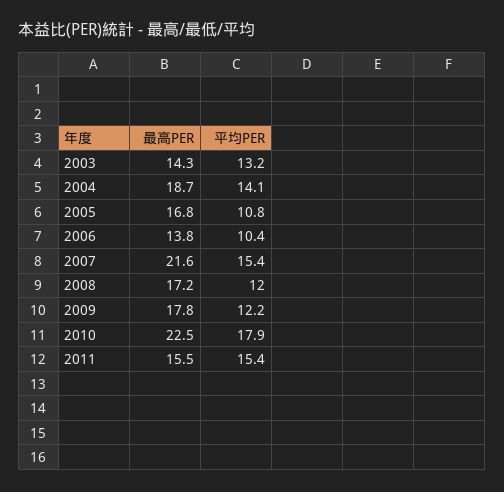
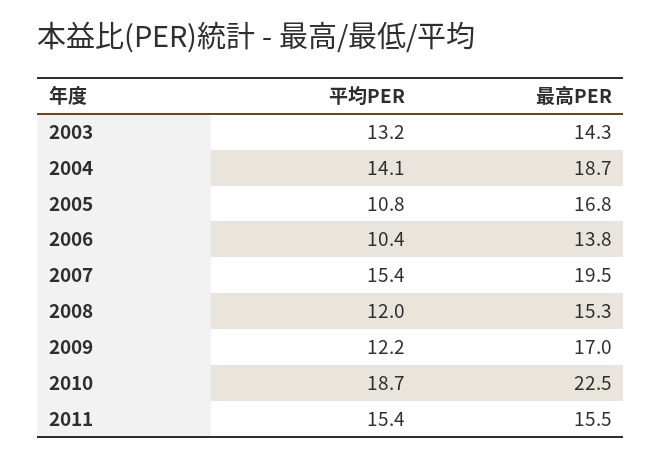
  {
    "最高PER": {
      "2003": 14.3,
      "2004": 18.7,
      "2005": 16.8,
      "2006": 13.8,
-     "2007": 21.6,
+     "2007": 19.5,
-     "2008": 17.2,
+     "2008": 15.3,
-     "2009": 17.8,
+     "2009": 17,
      "2010": 22.5,
      "2011": 15.5
    },
    "平均PER": {
      "2003": 13.2,
      "2004": 14.1,
      "2005": 10.8,
      "2006": 10.4,
      "2007": 15.4,
      "2008": 12,
      "2009": 12.2,
-     "2010": 17.9,
+     "2010": 18.7,
      "2011": 15.4
    }
  }

